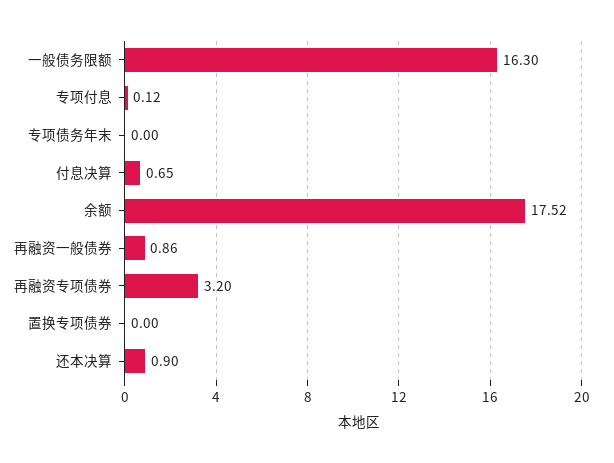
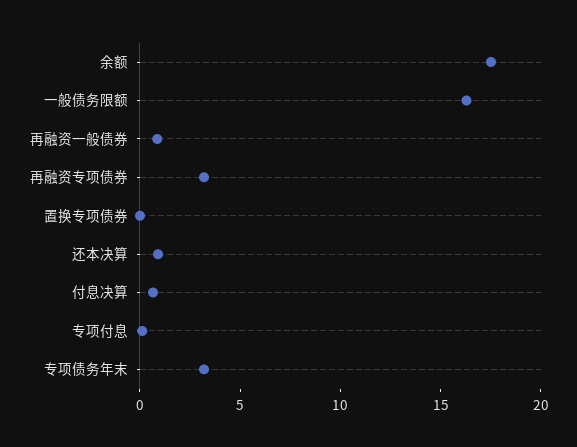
  {
    "一般债务限额": 16.3,
    "专项付息": 0.12,
-   "专项债务年末": 0,
+   "专项债务年末": 3,
    "付息决算": 0.65,
    "余额": 17.52,
    "再融资一般债券": 0.86,
    "再融资专项债券": 3.2,
    "置换专项债券": 0,
    "还本决算": 0.9
  }

